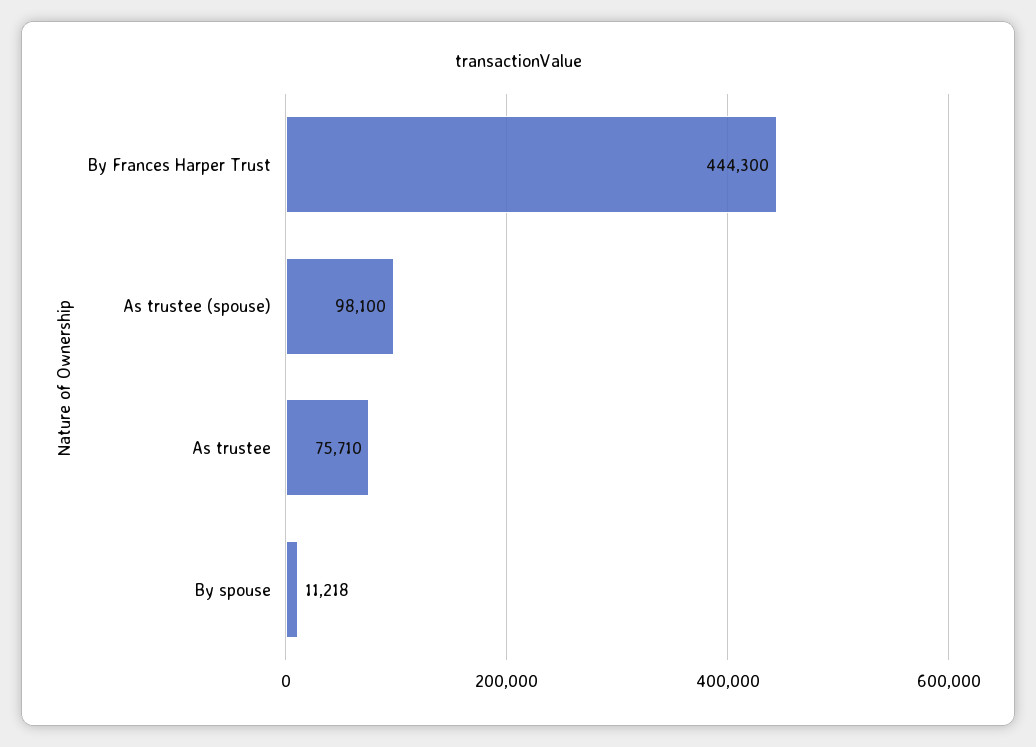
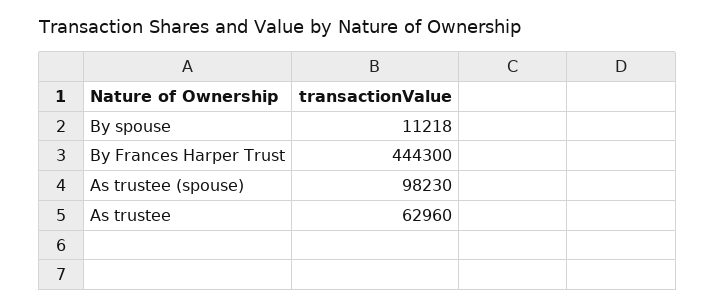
  {
    "By Frances Harper Trust": 444300,
-   "As trustee (spouse)": 98100,
+   "As trustee (spouse)": 98230,
-   "As trustee": 75710,
+   "As trustee": 62960,
    "By spouse": 11218
  }

